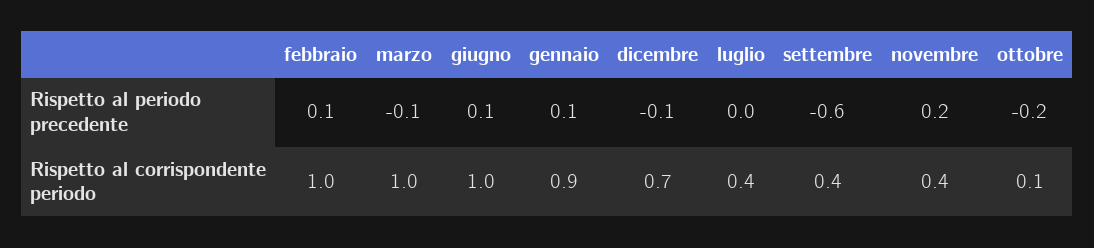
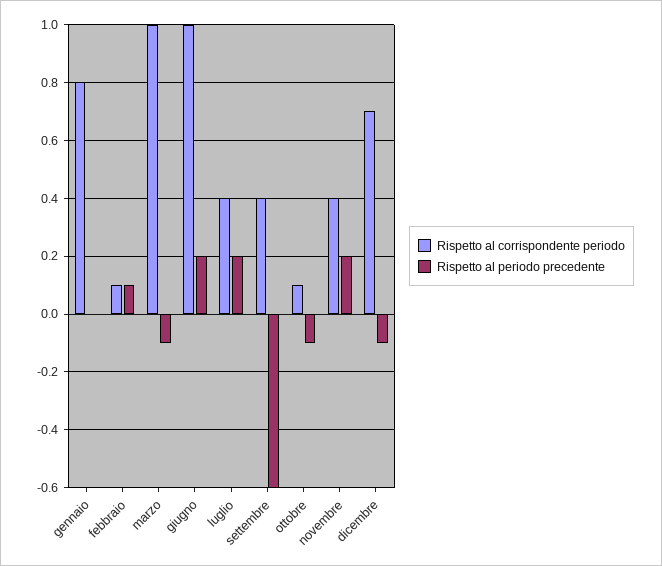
  {
    "Rispetto al periodo precedente": {
      "febbraio": 0.1,
      "marzo": -0.1,
-     "giugno": 0.1,
+     "giugno": 0.2,
-     "gennaio": 0.1,
+     "gennaio": 0,
      "dicembre": -0.1,
-     "luglio": 0,
+     "luglio": 0.2,
      "settembre": -0.6,
      "novembre": 0.2,
-     "ottobre": -0.2
+     "ottobre": -0.1
    },
    "Rispetto al corrispondente periodo": {
-     "febbraio": 1,
+     "febbraio": 0.1,
      "marzo": 1,
      "giugno": 1,
-     "gennaio": 0.9,
+     "gennaio": 0.8,
      "dicembre": 0.7,
      "luglio": 0.4,
      "settembre": 0.4,
      "novembre": 0.4,
      "ottobre": 0.1
    }
  }

